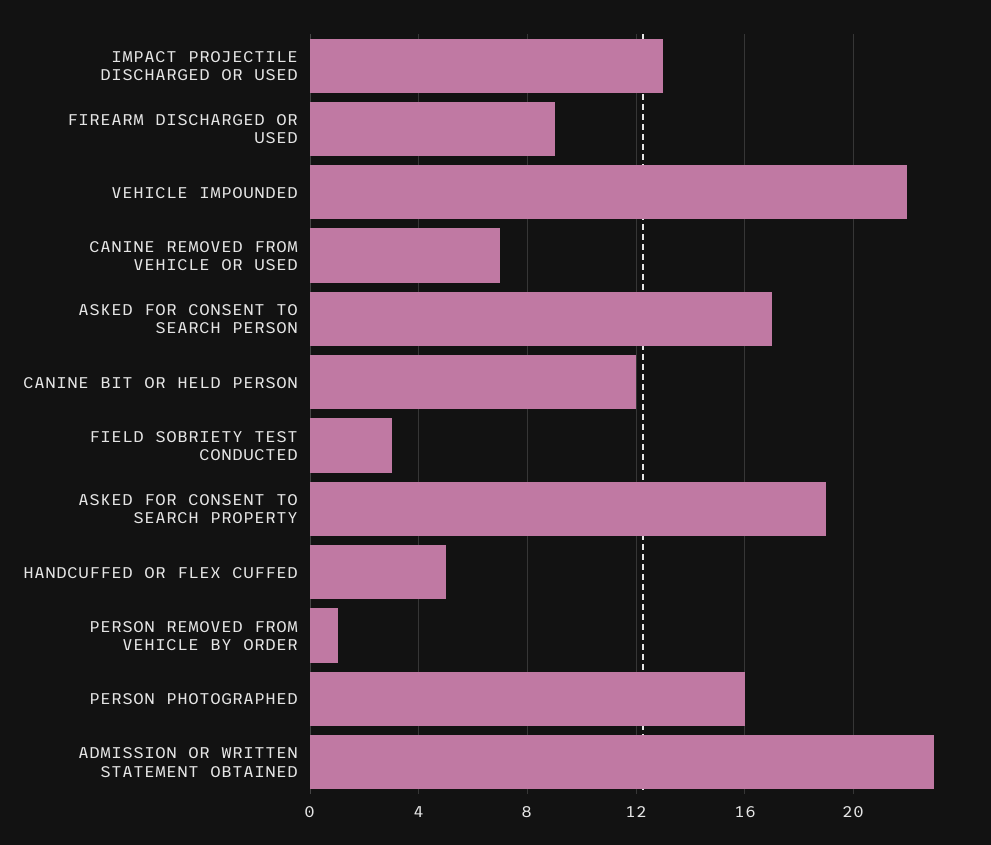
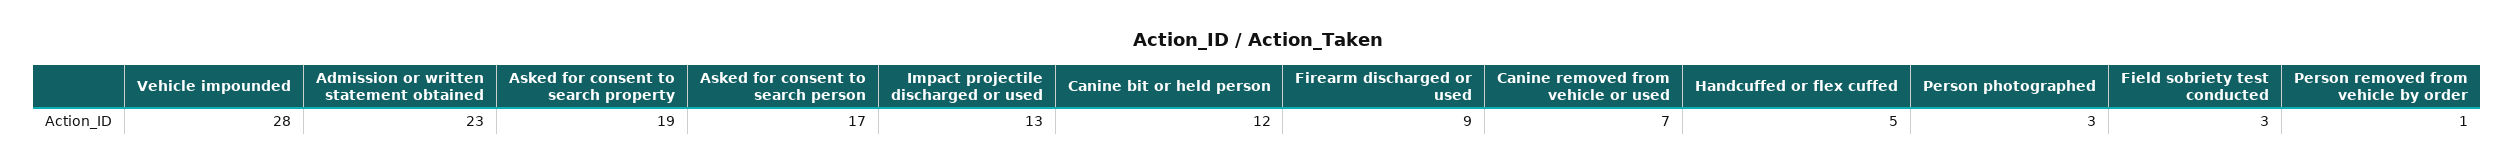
  {
    "IMPACT PROJECTILE DISCHARGED OR USED": 13,
    "FIREARM DISCHARGED OR USED": 9,
-   "VEHICLE IMPOUNDED": 22,
+   "VEHICLE IMPOUNDED": 28,
    "CANINE REMOVED FROM VEHICLE OR USED": 7,
    "ASKED FOR CONSENT TO SEARCH PERSON": 17,
    "CANINE BIT OR HELD PERSON": 12,
    "FIELD SOBRIETY TEST CONDUCTED": 3,
    "ASKED FOR CONSENT TO SEARCH PROPERTY": 19,
    "HANDCUFFED OR FLEX CUFFED": 5,
    "PERSON REMOVED FROM VEHICLE BY ORDER": 1,
-   "PERSON PHOTOGRAPHED": 16,
+   "PERSON PHOTOGRAPHED": 3,
    "ADMISSION OR WRITTEN STATEMENT OBTAINED": 23
  }

